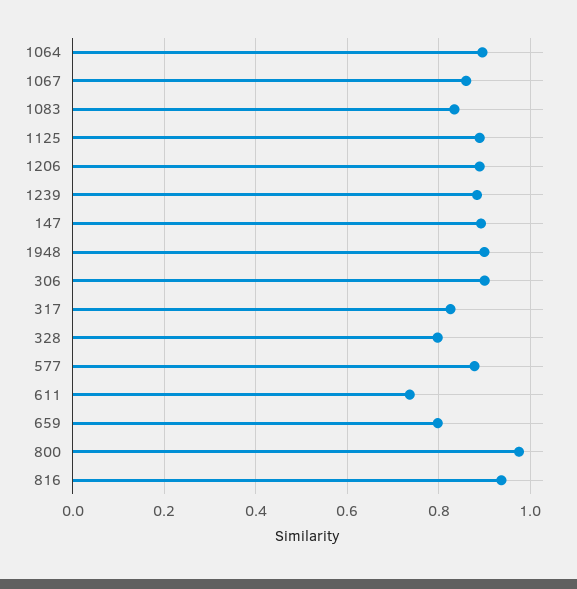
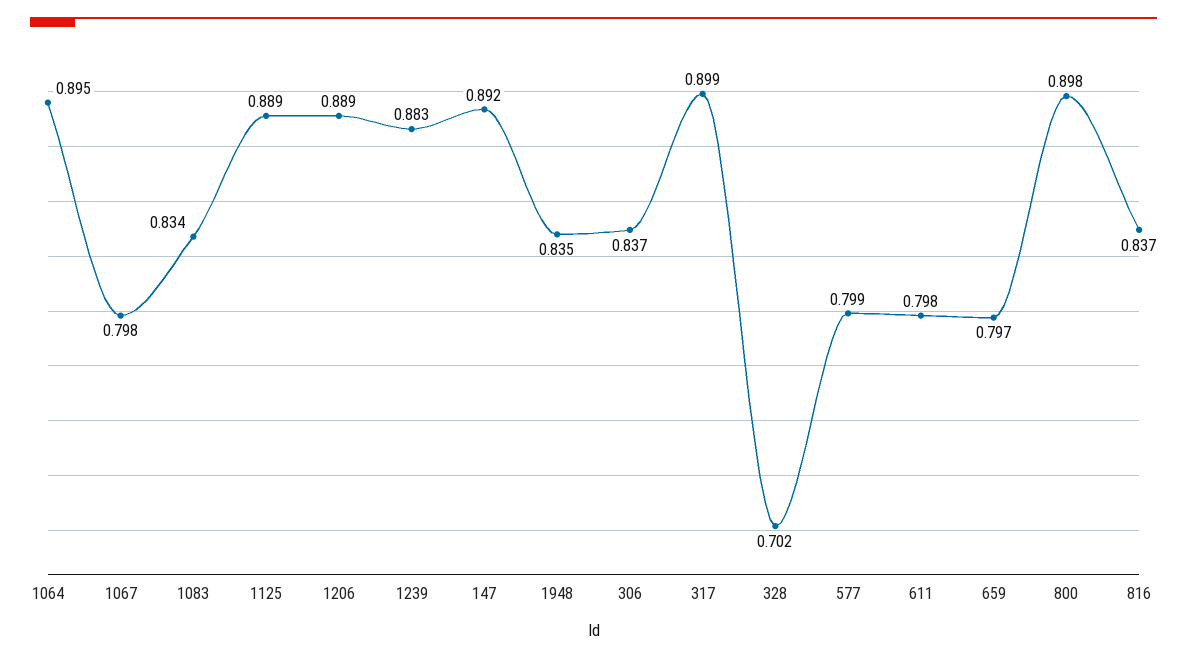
  {
    "1064": 0.895,
-   "1067": 0.86,
+   "1067": 0.798,
    "1083": 0.834,
    "1125": 0.889,
    "1206": 0.889,
    "1239": 0.883,
    "147": 0.892,
-   "1948": 0.9,
+   "1948": 0.835,
-   "306": 0.9,
+   "306": 0.837,
-   "317": 0.82,
+   "317": 0.899,
-   "328": 0.8,
+   "328": 0.702,
-   "577": 0.88,
+   "577": 0.799,
-   "611": 0.74,
+   "611": 0.798,
    "659": 0.797,
-   "800": 0.98,
+   "800": 0.898,
-   "816": 0.94
+   "816": 0.837
  }

